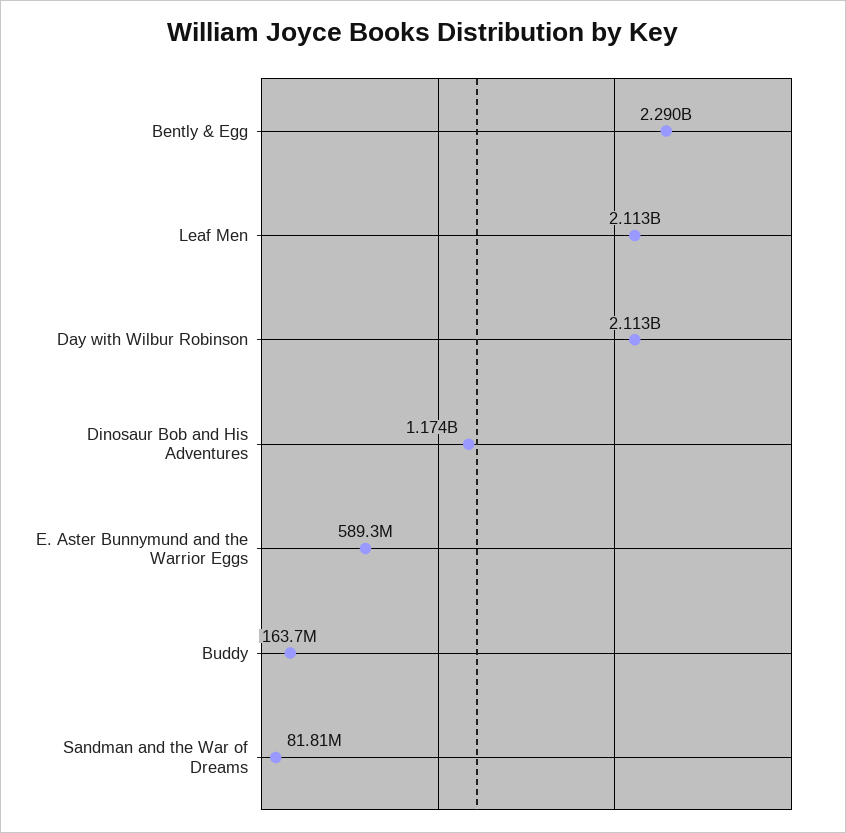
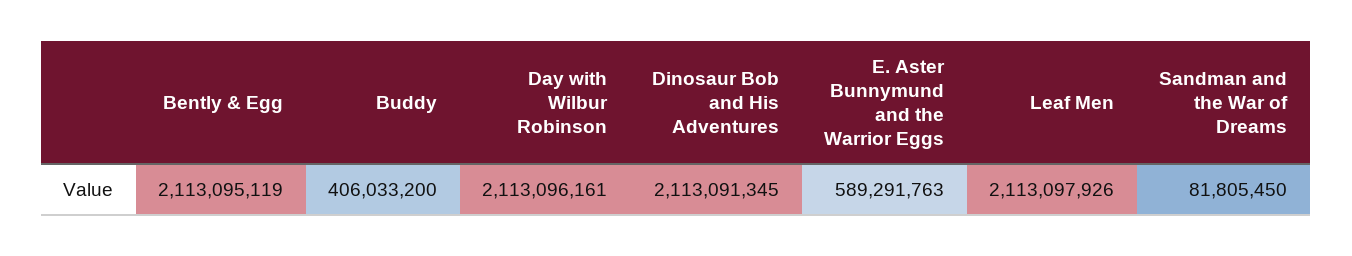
  {
-   "Bently & Egg": 2290000000,
+   "Bently & Egg": 2113095119,
    "Leaf Men": 2113097926,
    "Day with Wilbur Robinson": 2113096161,
-   "Dinosaur Bob and His Adventures": 1174000000,
+   "Dinosaur Bob and His Adventures": 2113091345,
    "E. Aster Bunnymund and the Warrior Eggs": 589291763,
-   "Buddy": 163700000,
+   "Buddy": 406033200,
    "Sandman and the War of Dreams": 81805450
  }

